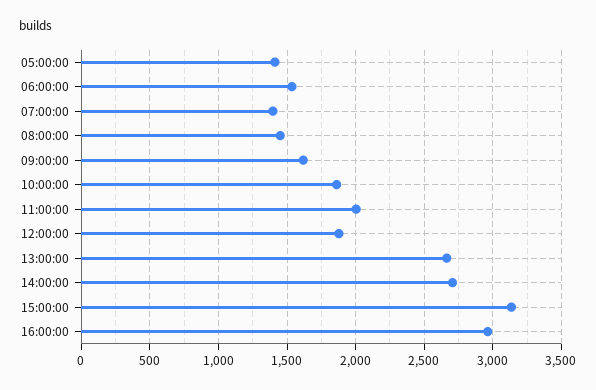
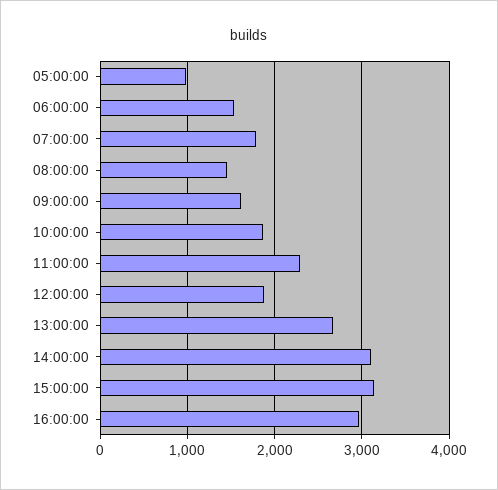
  {
-   "05:00:00": 1400,
+   "05:00:00": 1000,
    "06:00:00": 1550,
-   "07:00:00": 1400,
+   "07:00:00": 1800,
    "08:00:00": 1450,
    "09:00:00": 1600,
    "10:00:00": 1850,
-   "11:00:00": 2000,
+   "11:00:00": 2300,
    "12:00:00": 1900,
    "13:00:00": 2650,
-   "14:00:00": 2700,
+   "14:00:00": 3100,
    "15:00:00": 3150,
    "16:00:00": 2950
  }

